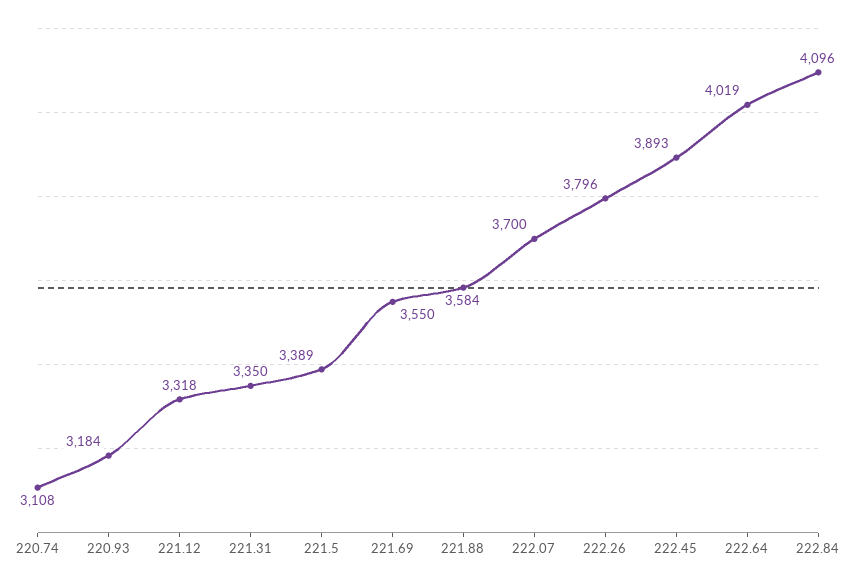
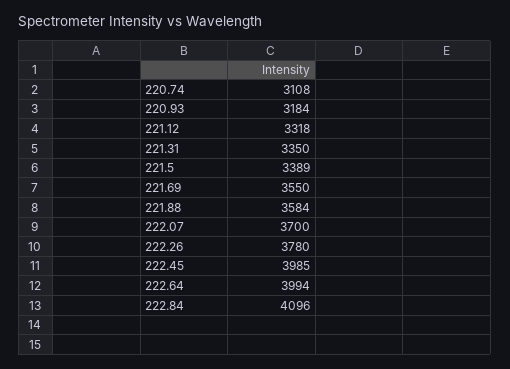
  {
    "220.74": 3108,
    "220.93": 3184,
    "221.12": 3318,
    "221.31": 3350,
    "221.5": 3389,
    "221.69": 3550,
    "221.88": 3584,
    "222.07": 3700,
-   "222.26": 3796,
+   "222.26": 3780,
-   "222.45": 3893,
+   "222.45": 3985,
-   "222.64": 4019,
+   "222.64": 3994,
    "222.84": 4096
  }

